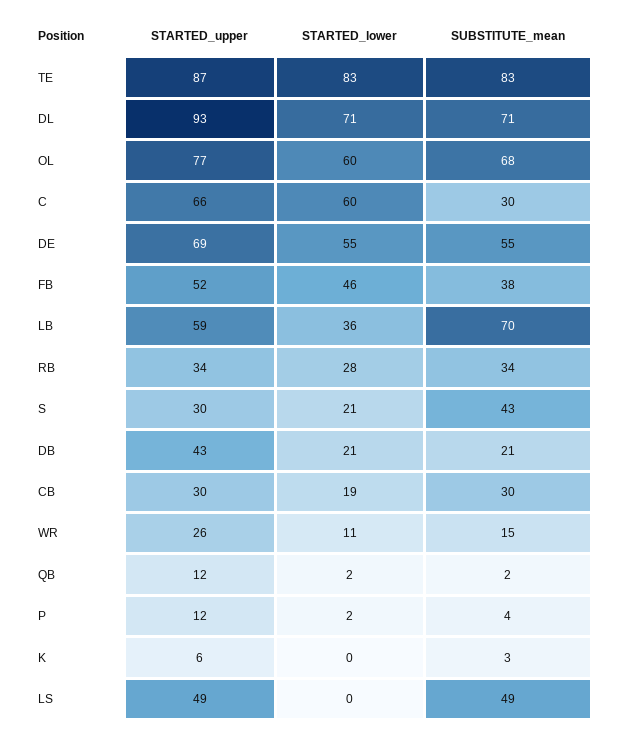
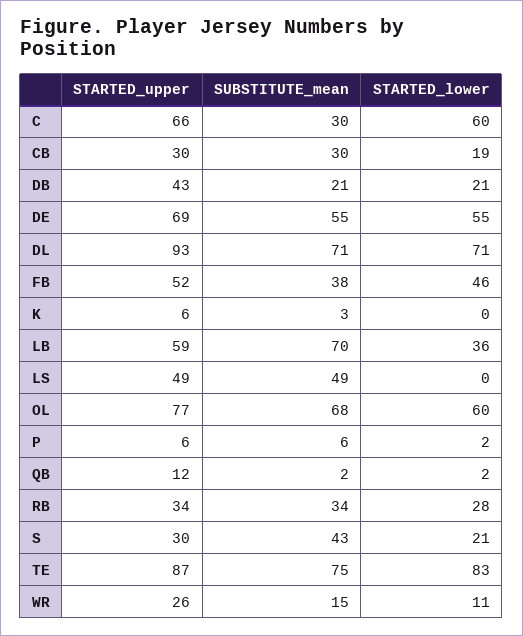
  {
    "STARTED_upper": {
      "TE": 87,
      "DL": 93,
      "OL": 77,
      "C": 66,
      "DE": 69,
      "FB": 52,
      "LB": 59,
      "RB": 34,
      "S": 30,
      "DB": 43,
      "CB": 30,
      "WR": 26,
      "QB": 12,
-     "P": 12,
+     "P": 6,
      "K": 6,
      "LS": 49
    },
    "STARTED_lower": {
      "TE": 83,
      "DL": 71,
      "OL": 60,
      "C": 60,
      "DE": 55,
      "FB": 46,
      "LB": 36,
      "RB": 28,
      "S": 21,
      "DB": 21,
      "CB": 19,
      "WR": 11,
      "QB": 2,
      "P": 2,
      "K": 0,
      "LS": 0
    },
    "SUBSTITUTE_mean": {
-     "TE": 83,
+     "TE": 75,
      "DL": 71,
      "OL": 68,
      "C": 30,
      "DE": 55,
      "FB": 38,
      "LB": 70,
      "RB": 34,
      "S": 43,
      "DB": 21,
      "CB": 30,
      "WR": 15,
      "QB": 2,
-     "P": 4,
+     "P": 6,
      "K": 3,
      "LS": 49
    }
  }

